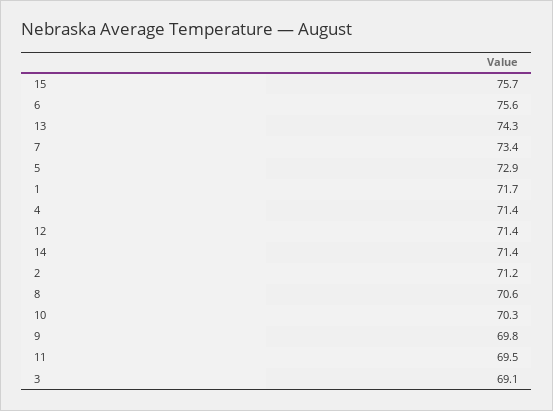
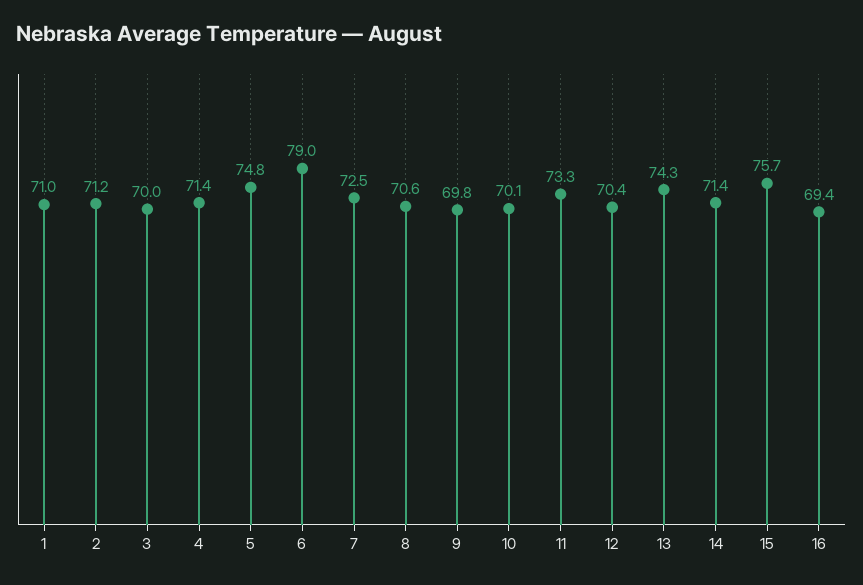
  {
    "15": 75.7,
-   "6": 75.6,
+   "6": 79,
    "13": 74.3,
-   "7": 73.4,
+   "7": 72.5,
-   "5": 72.9,
+   "5": 74.8,
-   "1": 71.7,
+   "1": 71,
    "4": 71.4,
-   "12": 71.4,
+   "12": 70.4,
    "14": 71.4,
    "2": 71.2,
    "8": 70.6,
-   "10": 70.3,
+   "10": 70.1,
    "9": 69.8,
-   "11": 69.5,
+   "11": 73.3,
-   "3": 69.1
+   "3": 70,
+   "16": 69.4
  }

